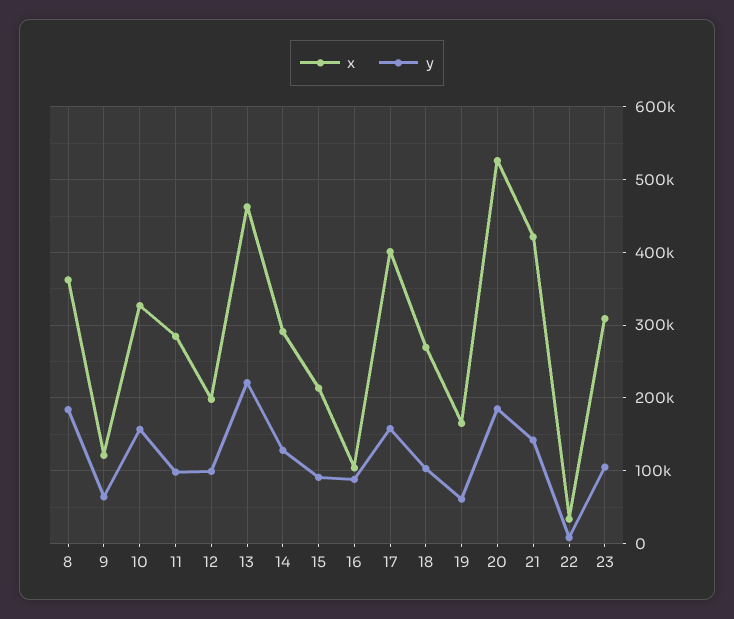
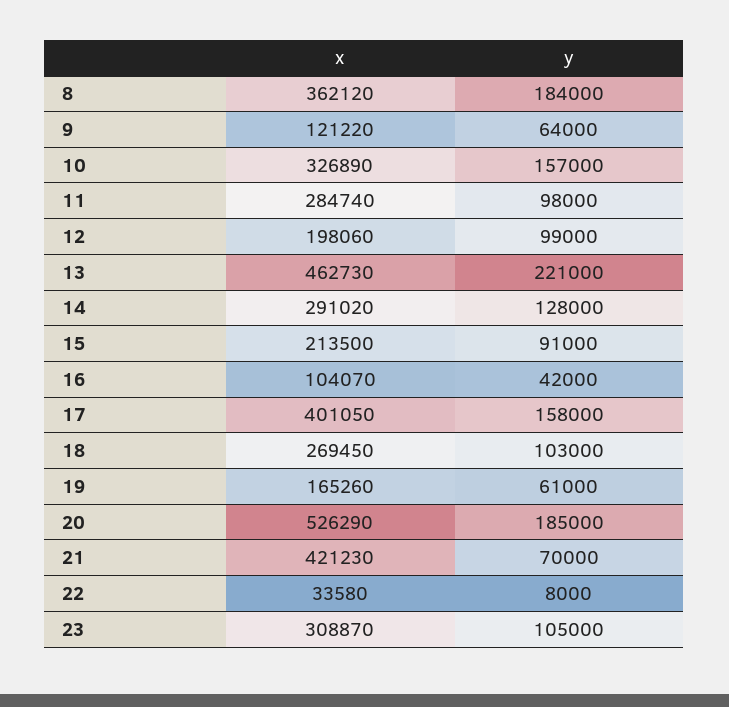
  {
    "x": {
      "8": 362120,
      "9": 121220,
      "10": 326890,
      "11": 284740,
      "12": 198060,
      "13": 462730,
      "14": 291020,
      "15": 213500,
      "16": 104070,
      "17": 401050,
      "18": 269450,
      "19": 165260,
      "20": 526290,
      "21": 421230,
      "22": 33580,
      "23": 308870
    },
    "y": {
      "8": 184000,
      "9": 64000,
      "10": 157000,
      "11": 98000,
      "12": 99000,
      "13": 221000,
      "14": 128000,
      "15": 91000,
-     "16": 90000,
+     "16": 42000,
      "17": 158000,
      "18": 103000,
      "19": 61000,
      "20": 185000,
-     "21": 140000,
+     "21": 70000,
      "22": 8000,
      "23": 105000
    }
  }

